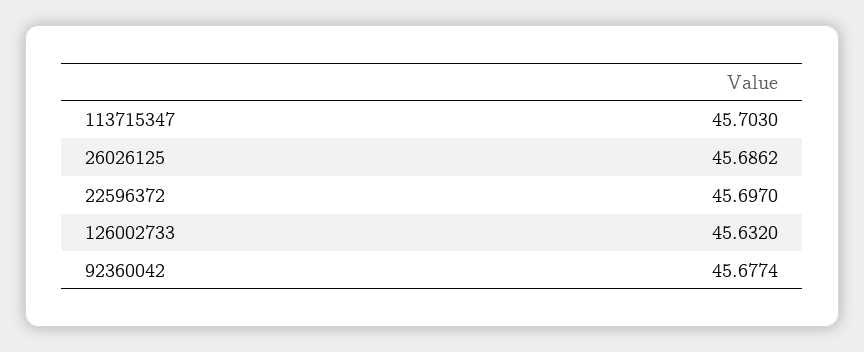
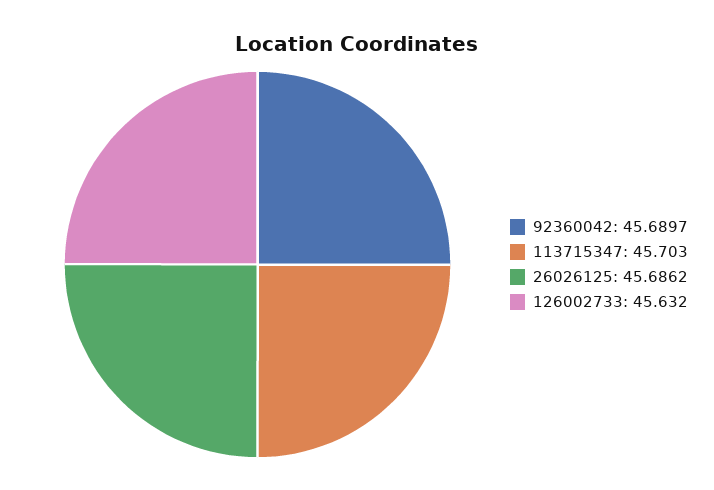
  {
    "113715347": 45.703,
    "26026125": 45.6862,
-   "22596372": 45.697,
    "126002733": 45.632,
-   "92360042": 45.6774
+   "92360042": 45.6897
  }

